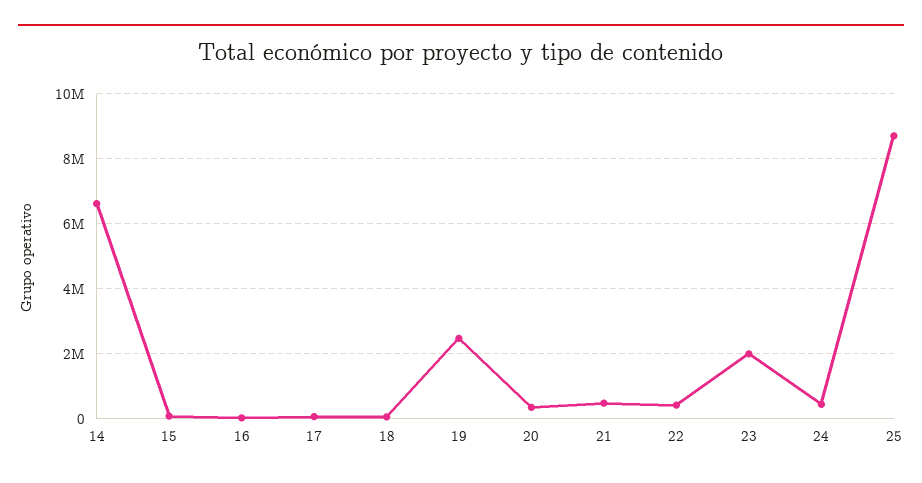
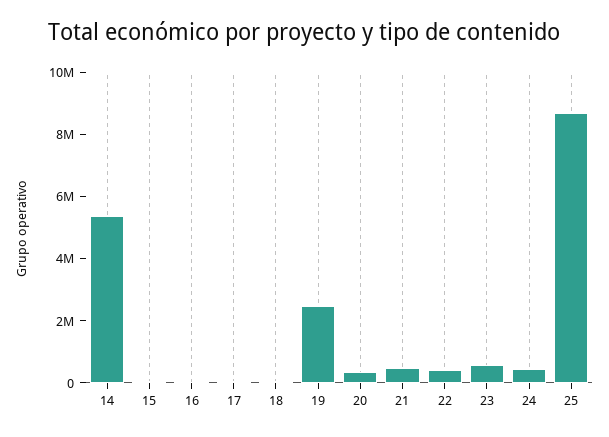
  {
-   "14": 6600000,
+   "14": 5500000,
    "15": 0,
    "16": 0,
    "17": 0,
    "18": 0,
    "19": 2400000,
    "20": 400000,
    "21": 400000,
    "22": 400000,
-   "23": 2000000,
+   "23": 500000,
    "24": 400000,
    "25": 8800000
  }

